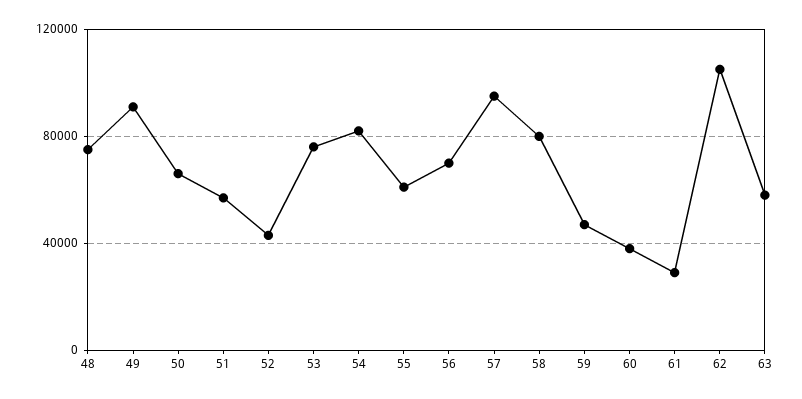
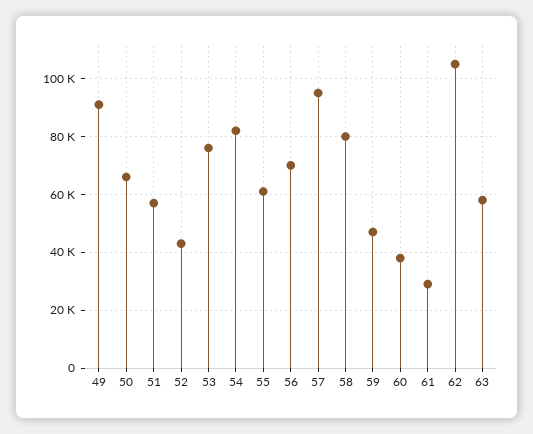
  {
-   "48": 75000,
    "49": 90000,
    "50": 65000,
    "51": 57500,
    "52": 42500,
    "53": 75000,
    "54": 82500,
    "55": 60000,
    "56": 70000,
    "57": 95000,
    "58": 80000,
    "59": 47500,
    "60": 37500,
    "61": 30000,
    "62": 105000,
    "63": 57500
  }

